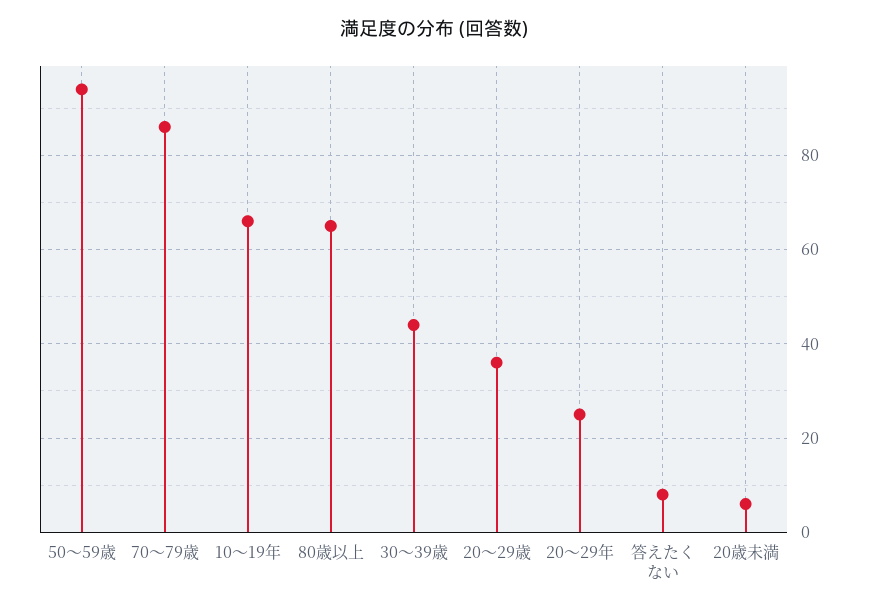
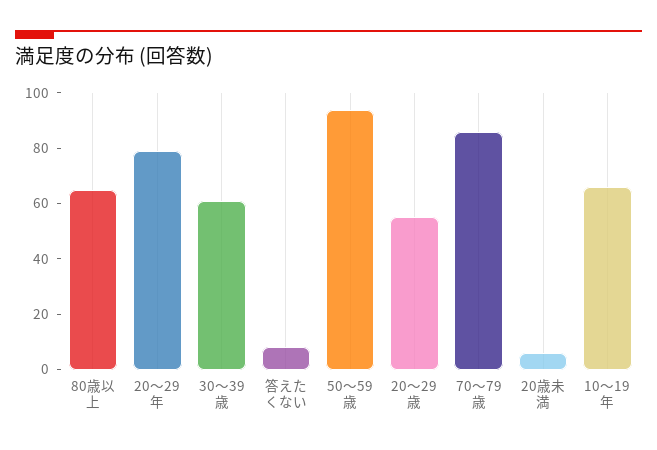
  {
    "50～59歳": 95,
    "70～79歳": 85,
    "10～19年": 65,
    "80歳以上": 65,
-   "30～39歳": 45,
+   "30～39歳": 60,
-   "20～29歳": 35,
+   "20～29歳": 55,
-   "20～29年": 25,
+   "20～29年": 80,
    "答えたくない": 10,
    "20歳未満": 5
  }

